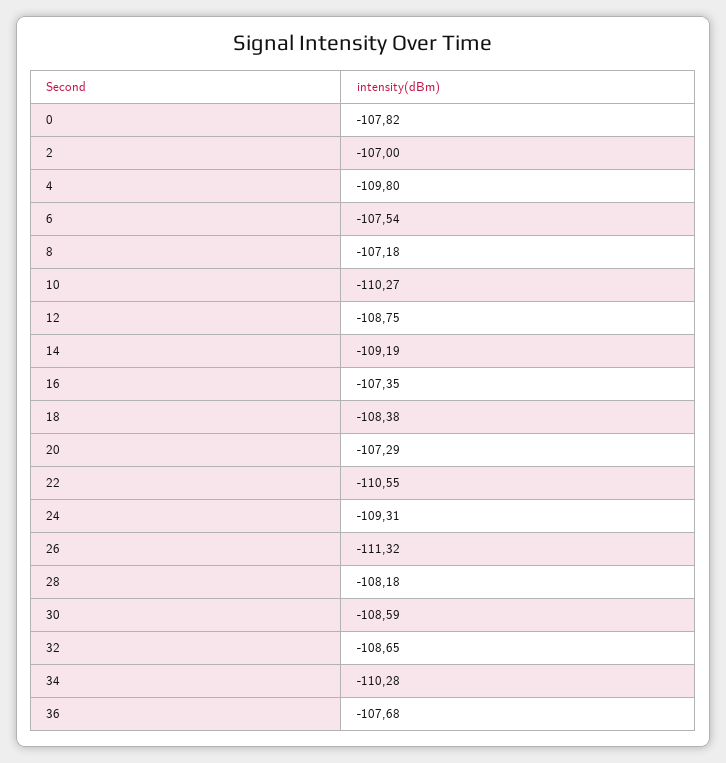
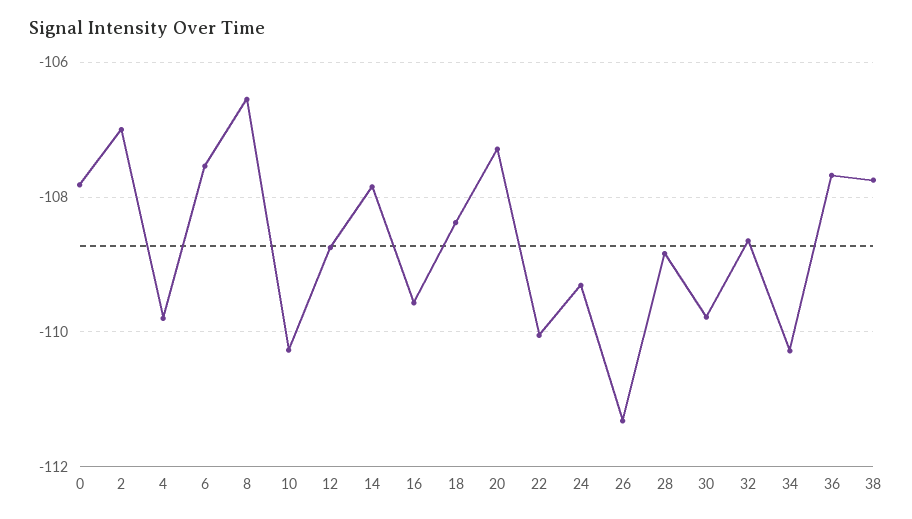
  {
    "0": -107.82,
    "2": -107,
    "4": -109.8,
    "6": -107.54,
-   "8": -107.18,
+   "8": -106.6,
    "10": -110.27,
    "12": -108.75,
-   "14": -109.19,
+   "14": -107.8,
-   "16": -107.35,
+   "16": -109.6,
    "18": -108.38,
    "20": -107.29,
-   "22": -110.55,
+   "22": -110,
    "24": -109.31,
    "26": -111.32,
-   "28": -108.18,
+   "28": -108.8,
-   "30": -108.59,
+   "30": -109.8,
    "32": -108.65,
    "34": -110.28,
-   "36": -107.68
+   "36": -107.68,
+   "38": -107.8
  }

